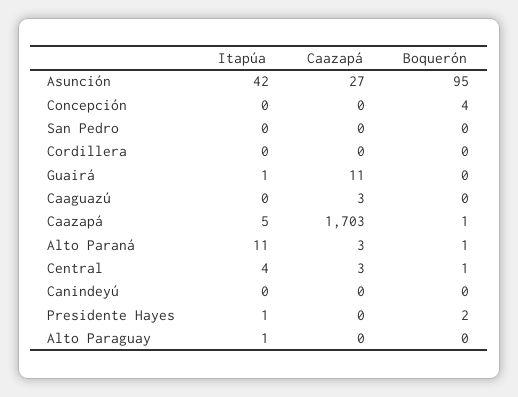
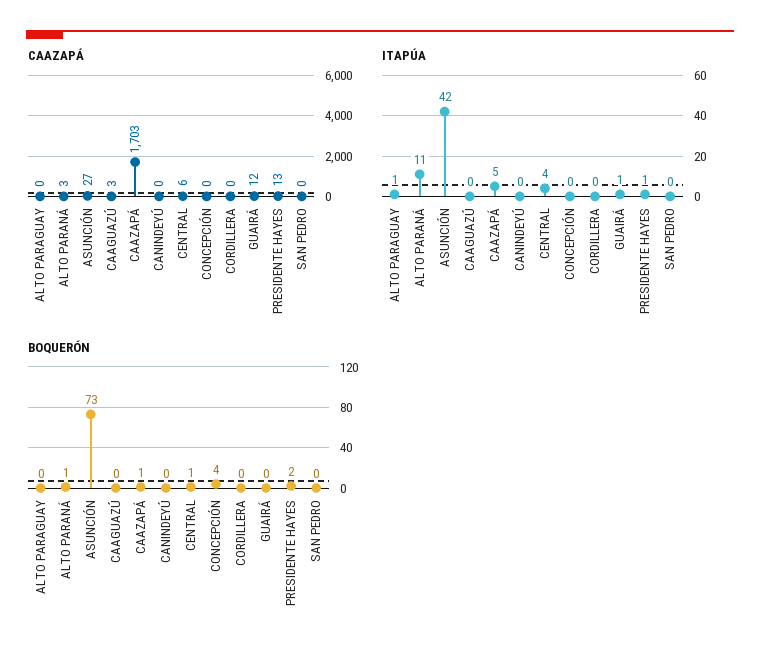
  {
    "Itapúa": {
      "Asunción": 42,
      "Concepción": 0,
      "San Pedro": 0,
      "Cordillera": 0,
      "Guairá": 1,
      "Caaguazú": 0,
      "Caazapá": 5,
      "Alto Paraná": 11,
      "Central": 4,
      "Canindeyú": 0,
      "Presidente Hayes": 1,
      "Alto Paraguay": 1
    },
    "Caazapá": {
      "Asunción": 27,
      "Concepción": 0,
      "San Pedro": 0,
      "Cordillera": 0,
-     "Guairá": 11,
+     "Guairá": 12,
      "Caaguazú": 3,
      "Caazapá": 1703,
      "Alto Paraná": 3,
-     "Central": 3,
+     "Central": 6,
      "Canindeyú": 0,
-     "Presidente Hayes": 0,
+     "Presidente Hayes": 13,
      "Alto Paraguay": 0
    },
    "Boquerón": {
-     "Asunción": 95,
+     "Asunción": 73,
      "Concepción": 4,
      "San Pedro": 0,
      "Cordillera": 0,
      "Guairá": 0,
      "Caaguazú": 0,
      "Caazapá": 1,
      "Alto Paraná": 1,
      "Central": 1,
      "Canindeyú": 0,
      "Presidente Hayes": 2,
      "Alto Paraguay": 0
    }
  }

